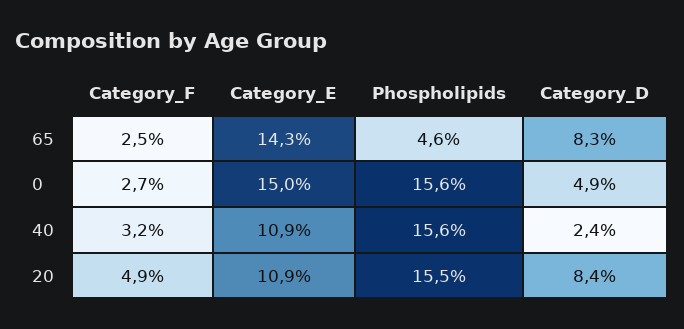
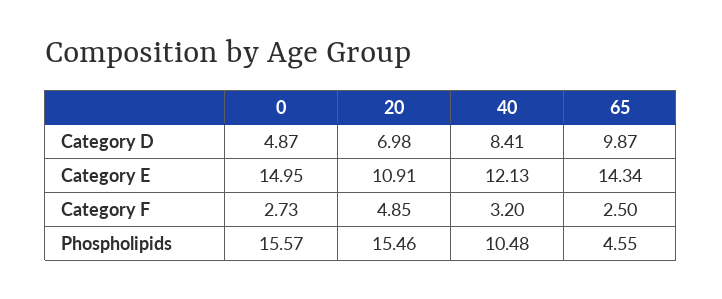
  {
    "Category_F": {
      "65": 2.5,
      "0": 2.73,
      "40": 3.2,
      "20": 4.85
    },
    "Category_E": {
      "65": 14.34,
      "0": 14.95,
-     "40": 10.9,
+     "40": 12.13,
      "20": 10.91
    },
    "Phospholipids": {
      "65": 4.55,
      "0": 15.57,
-     "40": 15.6,
+     "40": 10.48,
      "20": 15.46
    },
    "Category_D": {
-     "65": 8.3,
+     "65": 9.87,
      "0": 4.87,
-     "40": 2.4,
+     "40": 8.41,
-     "20": 8.4
+     "20": 6.98
    }
  }

